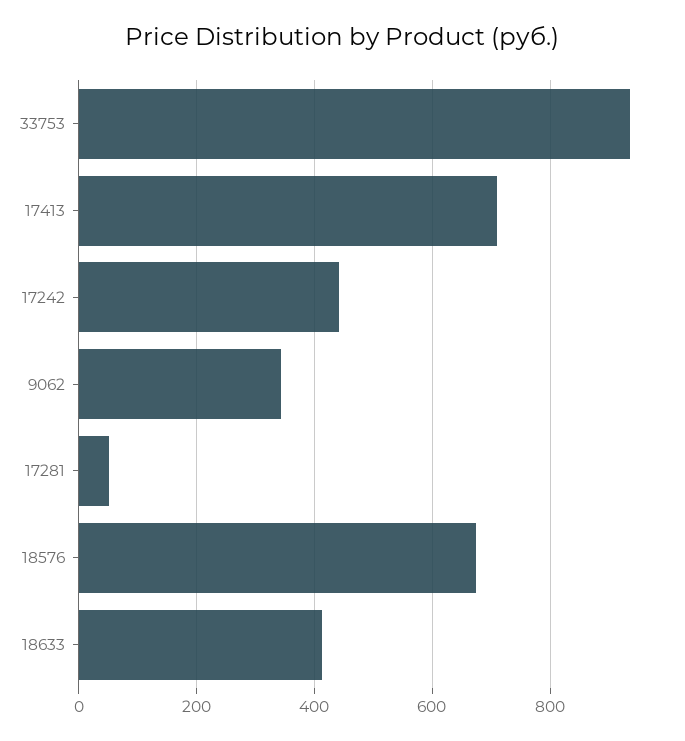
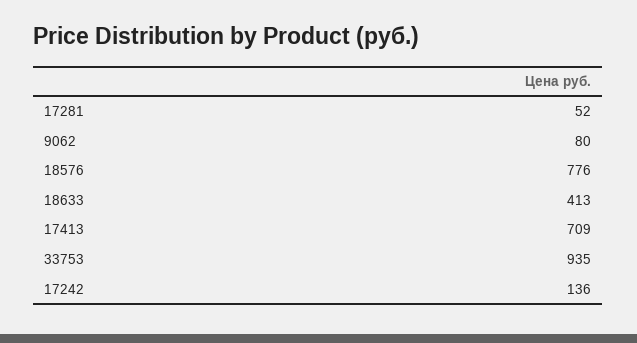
  {
    "33753": 935,
    "17413": 709,
-   "17242": 440,
+   "17242": 136,
-   "9062": 340,
+   "9062": 80,
    "17281": 52,
-   "18576": 680,
+   "18576": 776,
    "18633": 413
  }

